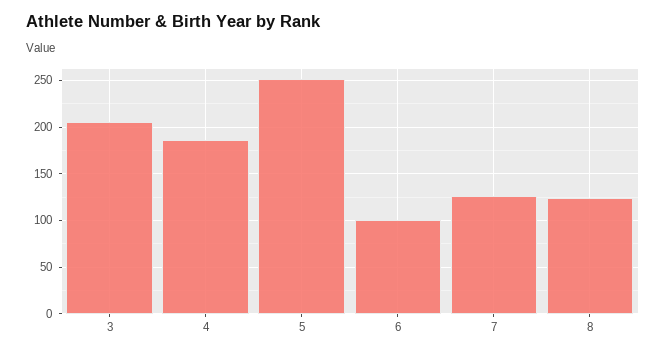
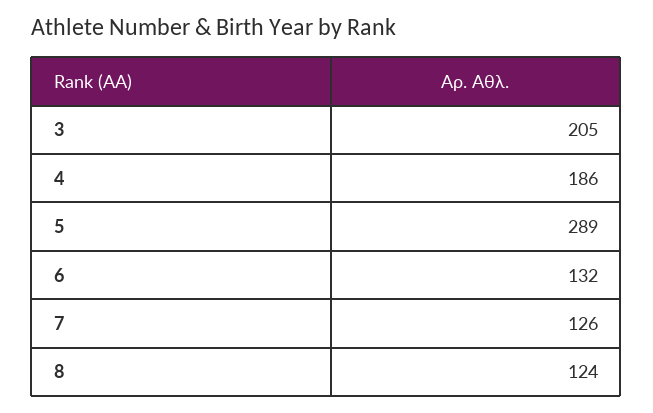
  {
    "3": 205,
    "4": 186,
-   "5": 250,
+   "5": 289,
-   "6": 100,
+   "6": 132,
    "7": 126,
    "8": 124
  }

